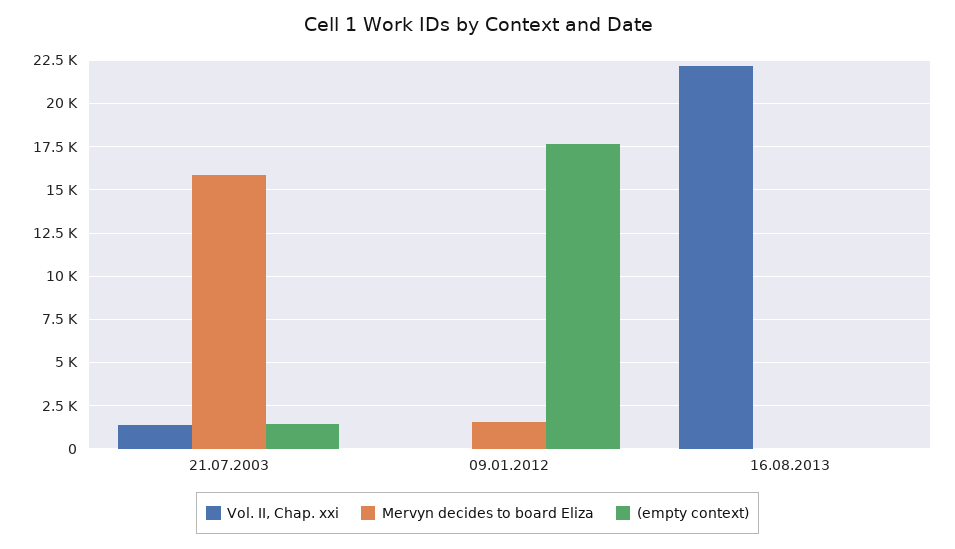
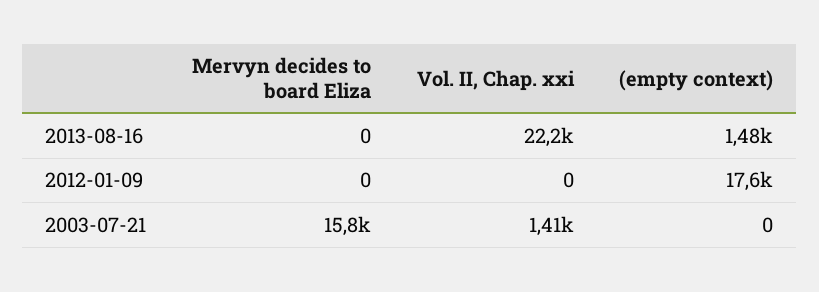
  {
    "Vol. II, Chap. xxi": {
      "21.07.2003": 1410,
      "09.01.2012": 0,
      "16.08.2013": 22200
    },
    "Mervyn decides to board Eliza": {
      "21.07.2003": 15800,
-     "09.01.2012": 1500,
+     "09.01.2012": 0,
      "16.08.2013": 0
    },
    "(empty context)": {
-     "21.07.2003": 1500,
+     "21.07.2003": 0,
      "09.01.2012": 17600,
-     "16.08.2013": 0
+     "16.08.2013": 1480
    }
  }

